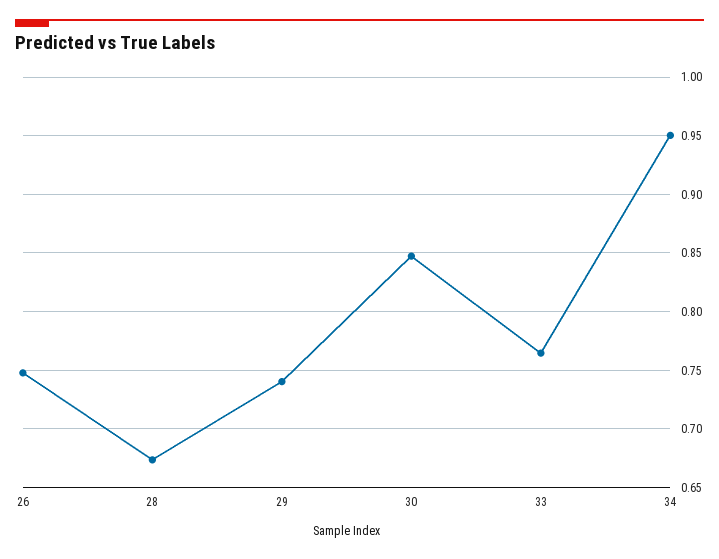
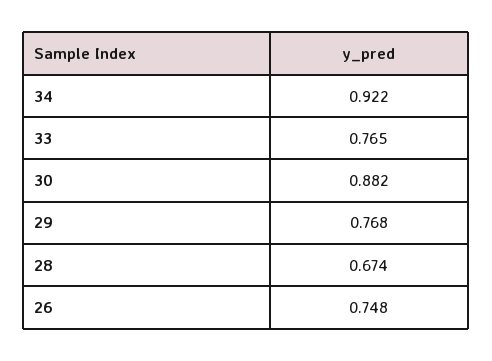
  {
    "26": 0.748,
    "28": 0.674,
-   "29": 0.74,
+   "29": 0.768,
-   "30": 0.85,
+   "30": 0.882,
    "33": 0.765,
-   "34": 0.95
+   "34": 0.922
  }

